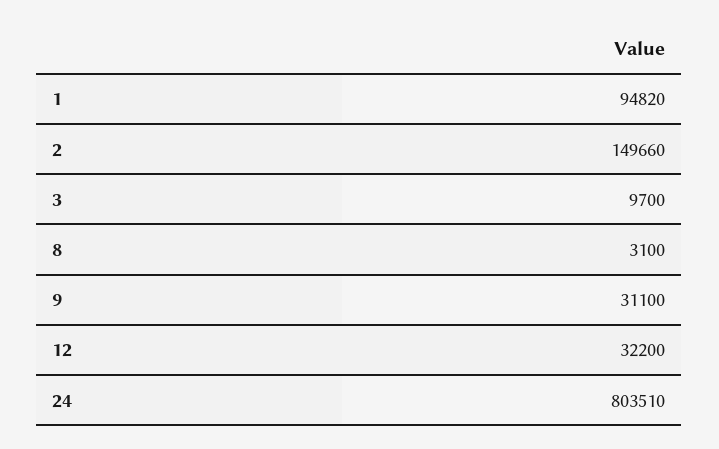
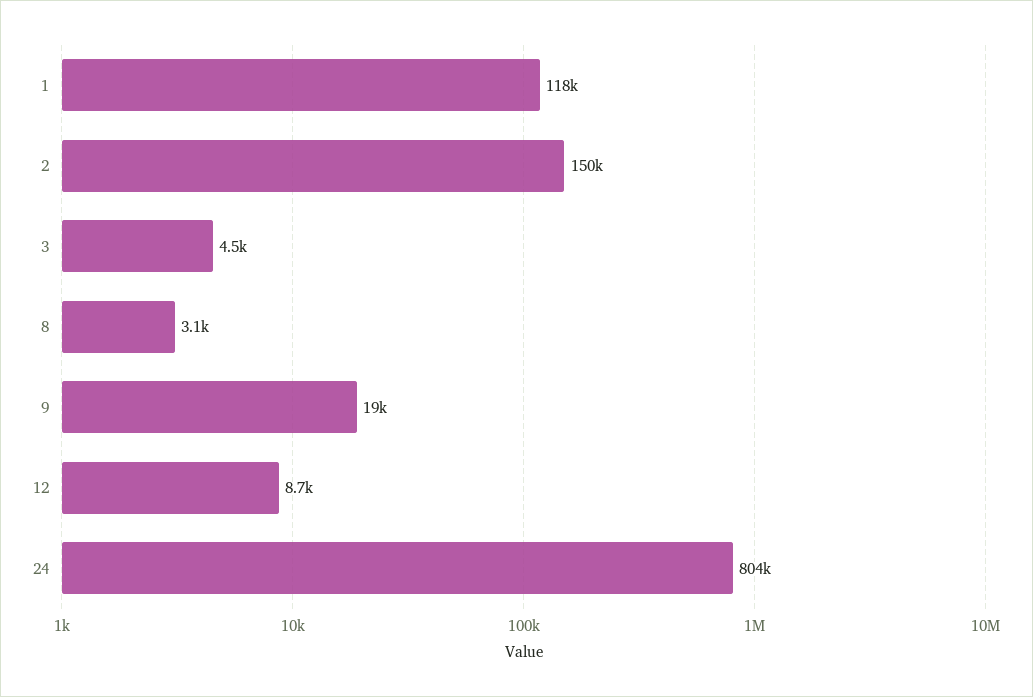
  {
-   "1": 94820,
+   "1": 118000,
    "2": 149660,
-   "3": 9700,
+   "3": 4500,
    "8": 3100,
-   "9": 31100,
+   "9": 19000,
-   "12": 32200,
+   "12": 8700,
    "24": 803510
  }

